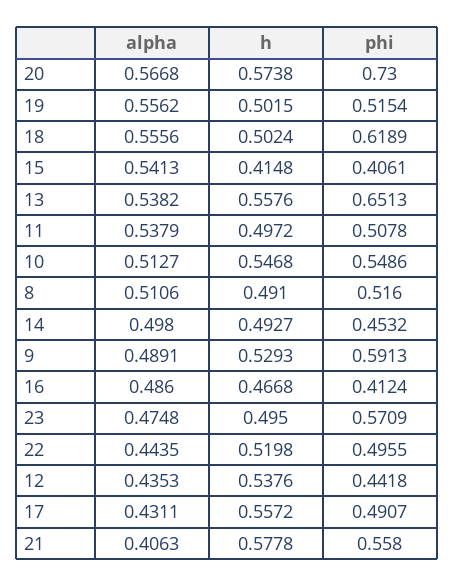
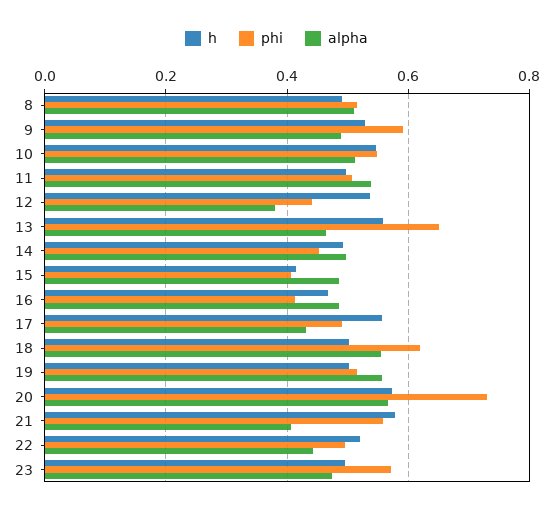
  {
    "alpha": {
      "20": 0.5668,
      "19": 0.5562,
      "18": 0.5556,
-     "15": 0.5413,
+     "15": 0.48,
-     "13": 0.5382,
+     "13": 0.46,
      "11": 0.5379,
      "10": 0.5127,
      "8": 0.5106,
      "14": 0.498,
      "9": 0.4891,
      "16": 0.486,
      "23": 0.4748,
      "22": 0.4435,
-     "12": 0.4353,
+     "12": 0.38,
      "17": 0.4311,
      "21": 0.4063
    },
    "h": {
      "20": 0.5738,
      "19": 0.5015,
      "18": 0.5024,
      "15": 0.4148,
      "13": 0.5576,
      "11": 0.4972,
      "10": 0.5468,
      "8": 0.491,
      "14": 0.4927,
      "9": 0.5293,
      "16": 0.4668,
      "23": 0.495,
      "22": 0.5198,
      "12": 0.5376,
      "17": 0.5572,
      "21": 0.5778
    },
    "phi": {
      "20": 0.73,
      "19": 0.5154,
      "18": 0.6189,
      "15": 0.4061,
      "13": 0.6513,
      "11": 0.5078,
      "10": 0.5486,
      "8": 0.516,
      "14": 0.4532,
      "9": 0.5913,
      "16": 0.4124,
      "23": 0.5709,
      "22": 0.4955,
      "12": 0.4418,
      "17": 0.4907,
      "21": 0.558
    }
  }

